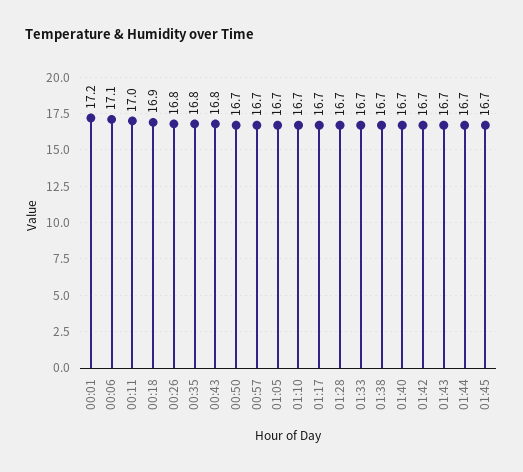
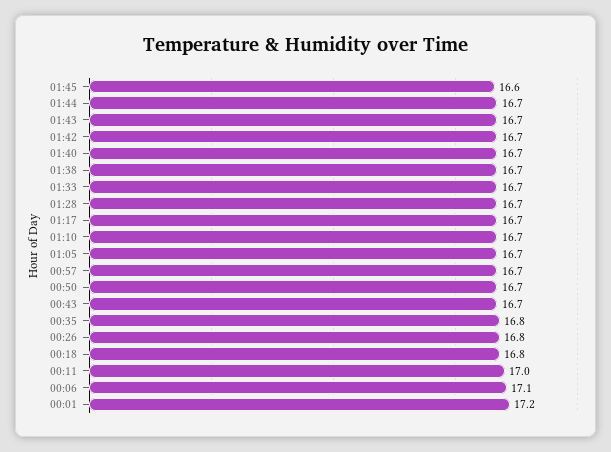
  {
    "00:01": 17.2,
    "00:06": 17.1,
    "00:11": 17,
-   "00:18": 16.9,
+   "00:18": 16.8,
    "00:26": 16.8,
    "00:35": 16.8,
-   "00:43": 16.8,
+   "00:43": 16.7,
    "00:50": 16.7,
    "00:57": 16.7,
    "01:05": 16.7,
    "01:10": 16.7,
    "01:17": 16.7,
    "01:28": 16.7,
    "01:33": 16.7,
    "01:38": 16.7,
    "01:40": 16.7,
    "01:42": 16.7,
    "01:43": 16.7,
    "01:44": 16.7,
-   "01:45": 16.7
+   "01:45": 16.6
  }

